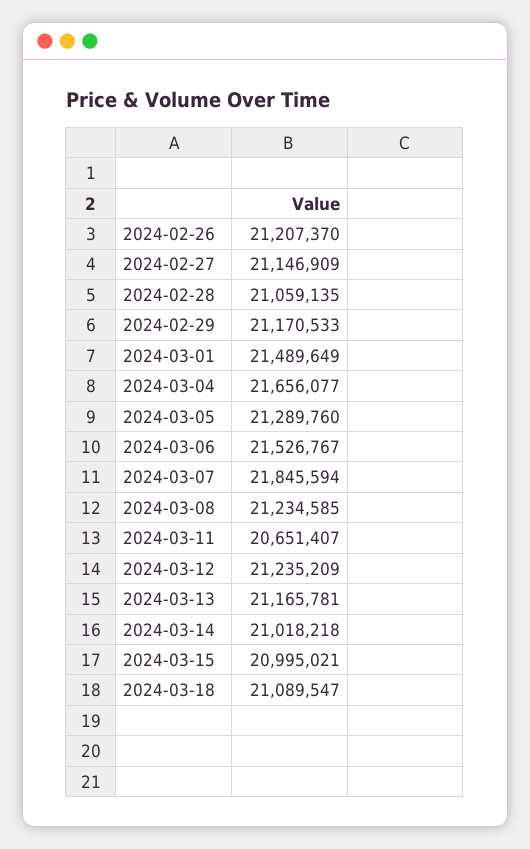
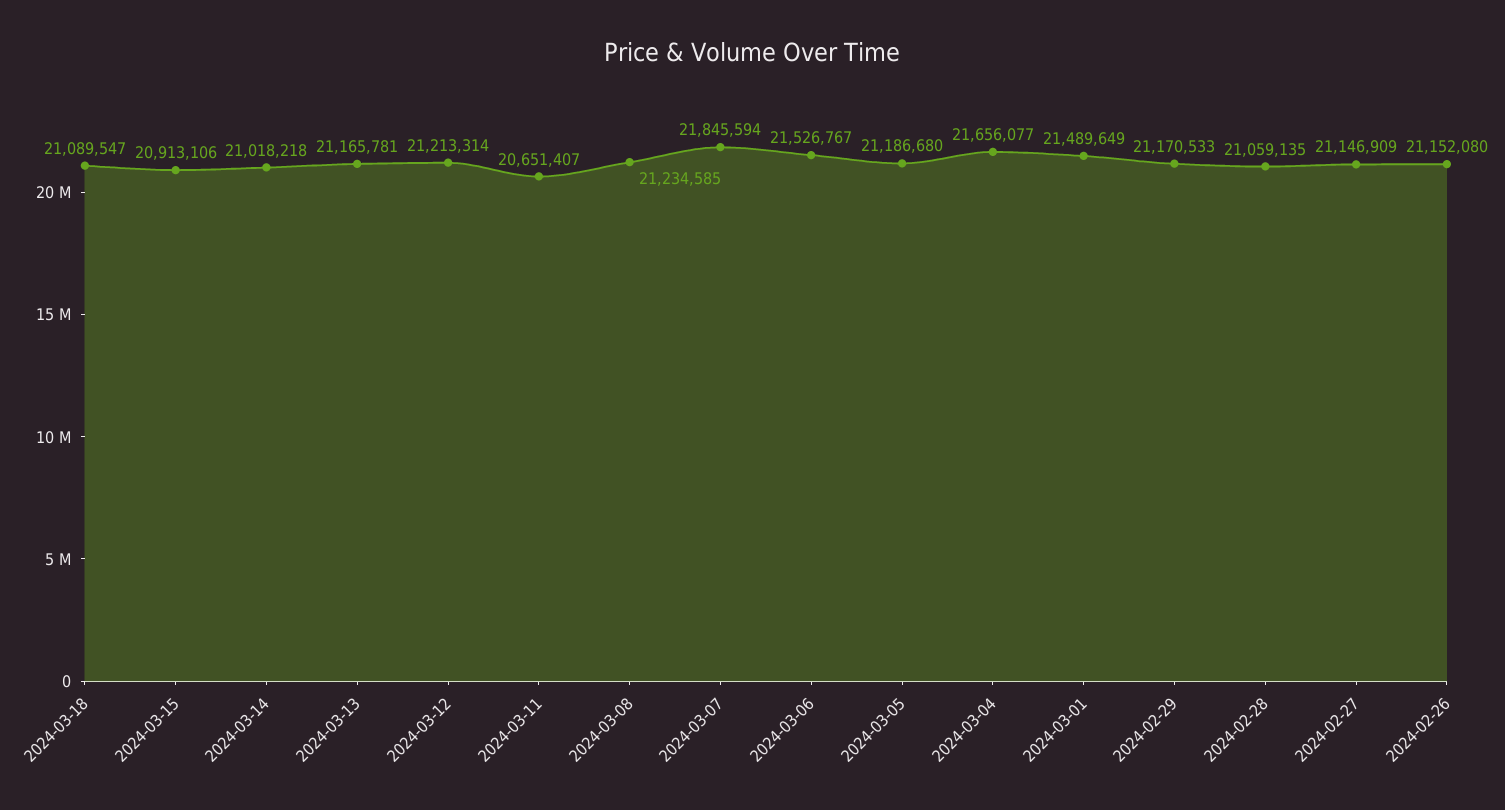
  {
-   "2024-02-26": 21207370,
+   "2024-02-26": 21152080,
    "2024-02-27": 21146909,
    "2024-02-28": 21059135,
    "2024-02-29": 21170533,
    "2024-03-01": 21489649,
    "2024-03-04": 21656077,
-   "2024-03-05": 21289760,
+   "2024-03-05": 21186680,
    "2024-03-06": 21526767,
    "2024-03-07": 21845594,
    "2024-03-08": 21234585,
    "2024-03-11": 20651407,
-   "2024-03-12": 21235209,
+   "2024-03-12": 21213314,
    "2024-03-13": 21165781,
    "2024-03-14": 21018218,
-   "2024-03-15": 20995021,
+   "2024-03-15": 20913106,
    "2024-03-18": 21089547
  }

